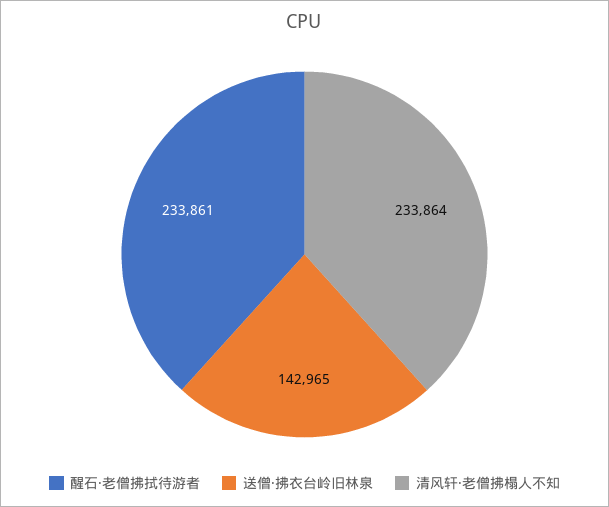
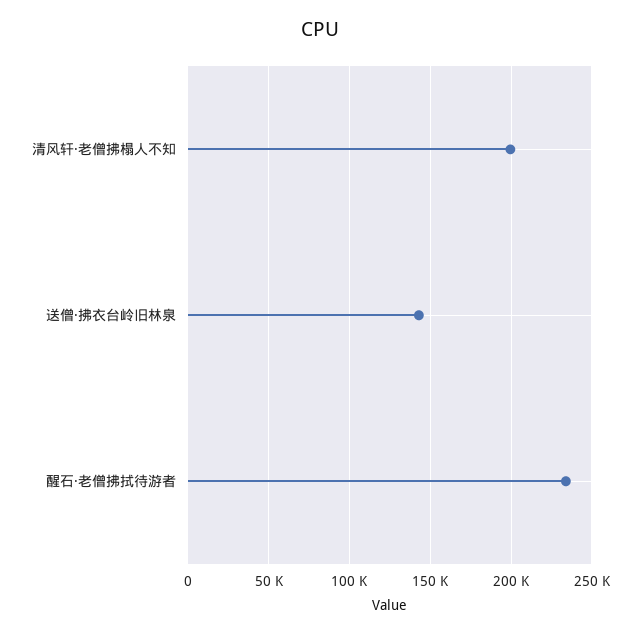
  {
    "醒石·老僧拂拭待游者": 233861,
    "送僧·拂衣台岭旧林泉": 142965,
-   "清风轩·老僧拂榻人不知": 233864
+   "清风轩·老僧拂榻人不知": 200000
  }

